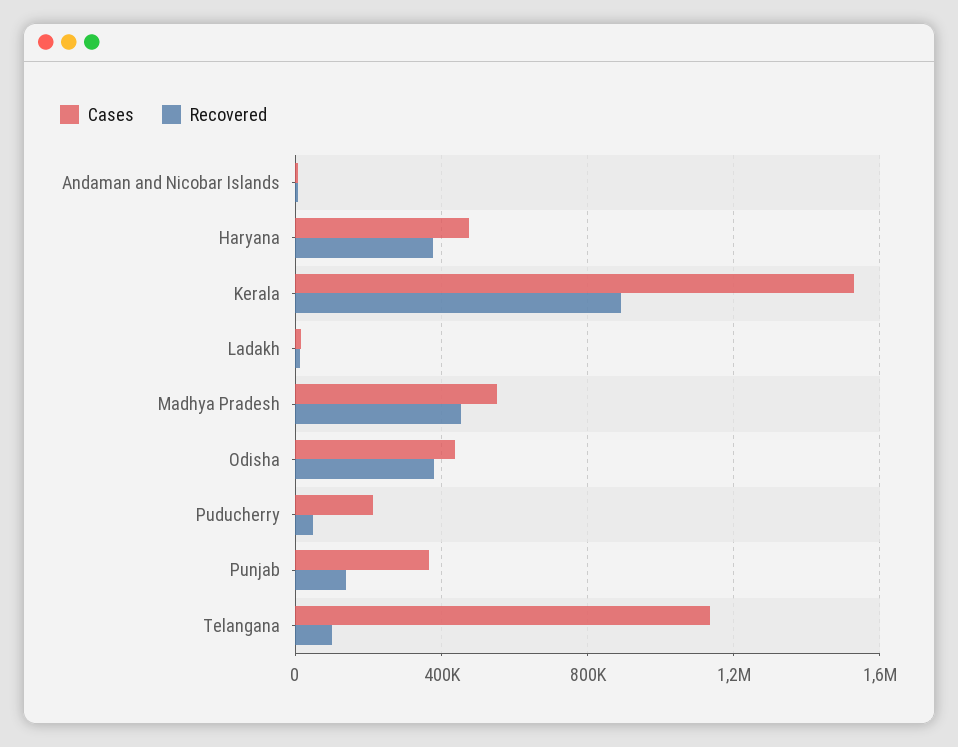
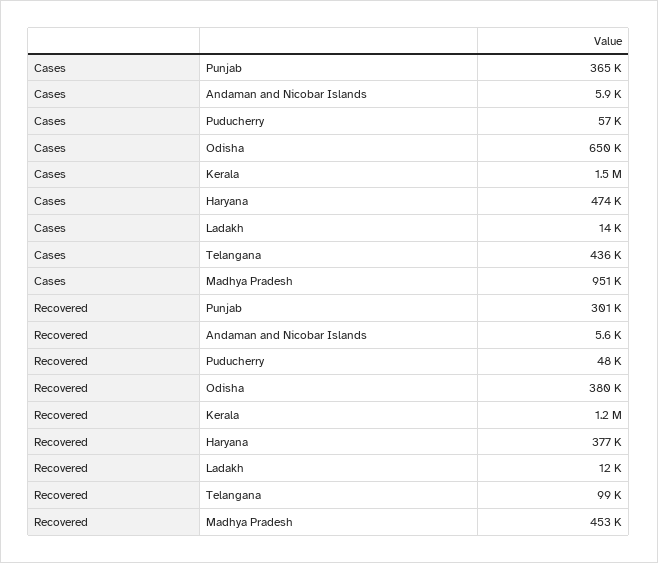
  {
    "Cases": {
      "Andaman and Nicobar Islands": 5900,
      "Haryana": 474000,
      "Kerala": 1500000,
      "Ladakh": 14000,
-     "Madhya Pradesh": 550000,
+     "Madhya Pradesh": 951000,
-     "Odisha": 450000,
+     "Odisha": 650000,
-     "Puducherry": 200000,
+     "Puducherry": 57000,
      "Punjab": 365000,
-     "Telangana": 1150000
+     "Telangana": 436000
    },
    "Recovered": {
      "Andaman and Nicobar Islands": 5600,
      "Haryana": 377000,
-     "Kerala": 900000,
+     "Kerala": 1200000,
      "Ladakh": 12000,
      "Madhya Pradesh": 453000,
      "Odisha": 380000,
      "Puducherry": 48000,
-     "Punjab": 150000,
+     "Punjab": 301000,
      "Telangana": 99000
    }
  }

